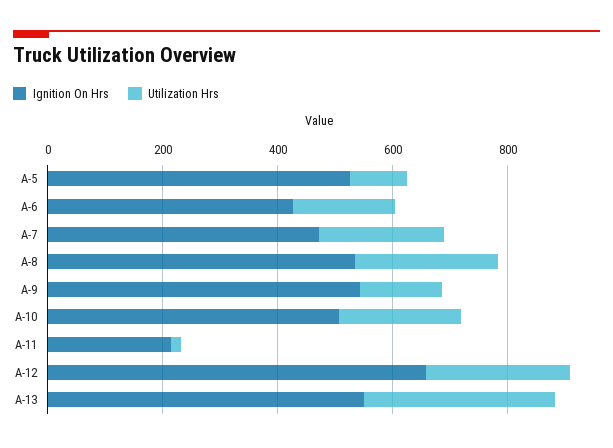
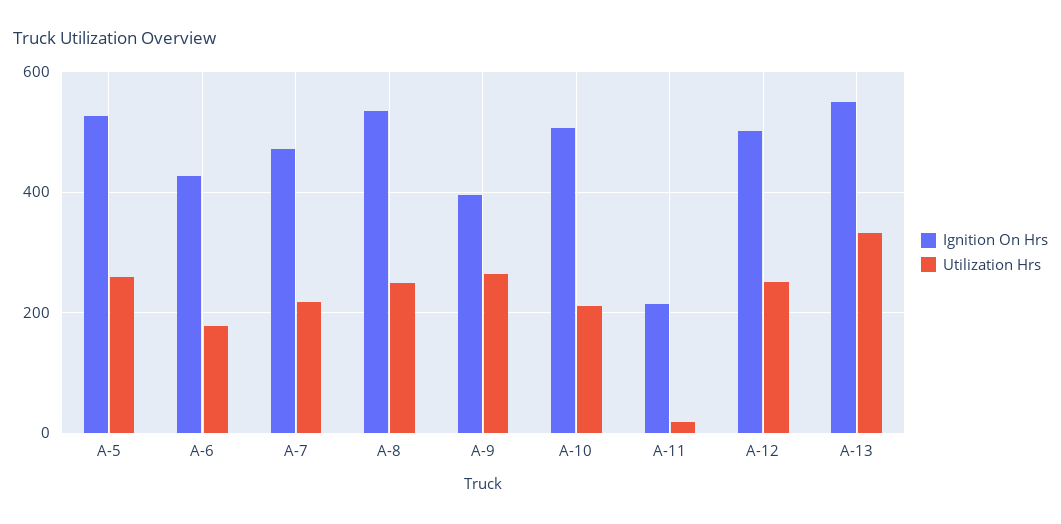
  {
    "Ignition On Hrs": {
      "A-5": 520,
      "A-6": 420,
      "A-7": 480,
      "A-8": 540,
-     "A-9": 550,
+     "A-9": 400,
      "A-10": 500,
      "A-11": 220,
-     "A-12": 650,
+     "A-12": 500,
      "A-13": 560
    },
    "Utilization Hrs": {
-     "A-5": 100,
+     "A-5": 260,
      "A-6": 180,
      "A-7": 220,
      "A-8": 240,
-     "A-9": 150,
+     "A-9": 260,
      "A-10": 220,
      "A-11": 20,
      "A-12": 260,
      "A-13": 340
    }
  }

